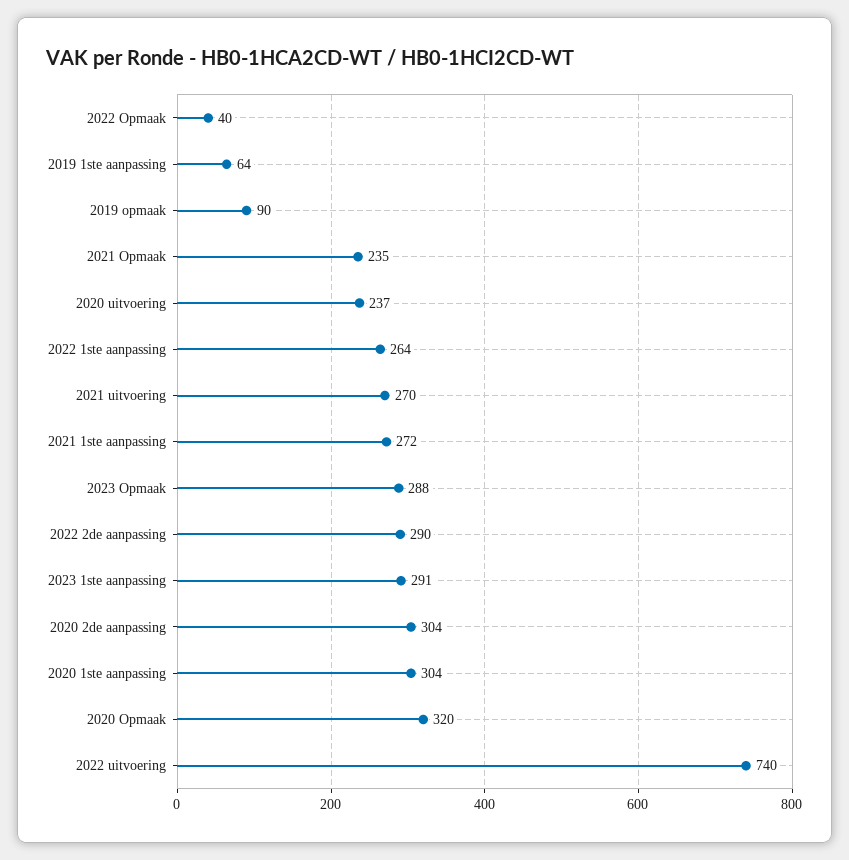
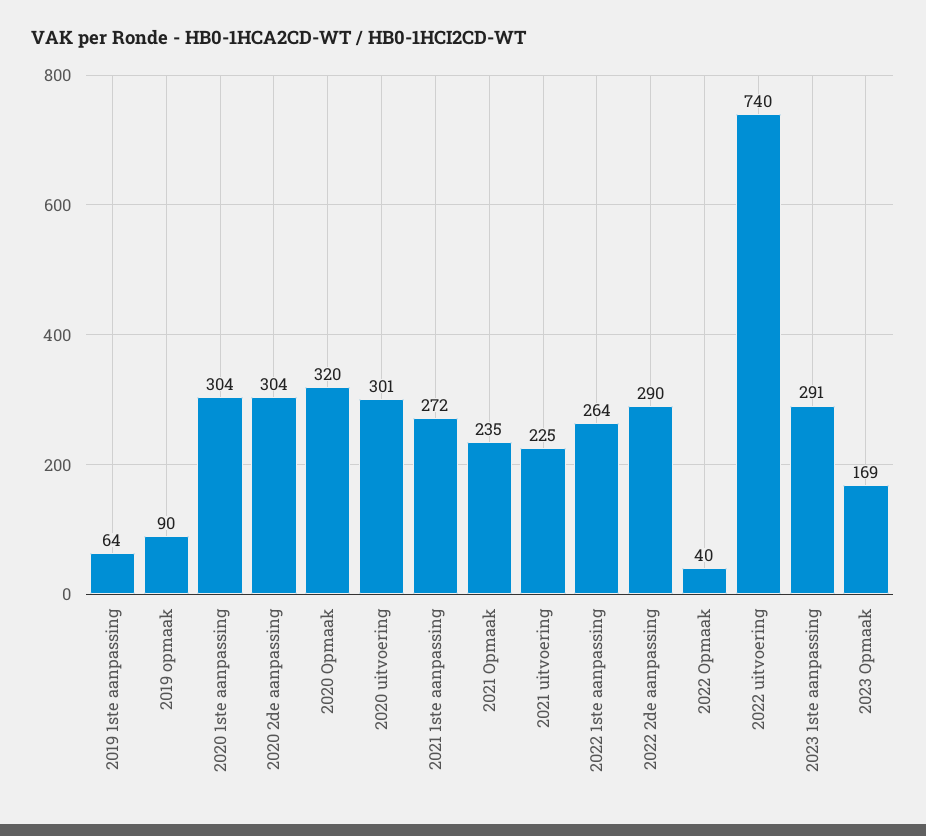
  {
    "2022 Opmaak": 40,
    "2019 1ste aanpassing": 64,
    "2019 opmaak": 90,
    "2021 Opmaak": 235,
-   "2020 uitvoering": 237,
+   "2020 uitvoering": 301,
    "2022 1ste aanpassing": 264,
-   "2021 uitvoering": 270,
+   "2021 uitvoering": 225,
    "2021 1ste aanpassing": 272,
-   "2023 Opmaak": 288,
+   "2023 Opmaak": 169,
    "2022 2de aanpassing": 290,
    "2023 1ste aanpassing": 291,
    "2020 2de aanpassing": 304,
    "2020 1ste aanpassing": 304,
    "2020 Opmaak": 320,
    "2022 uitvoering": 740
  }

